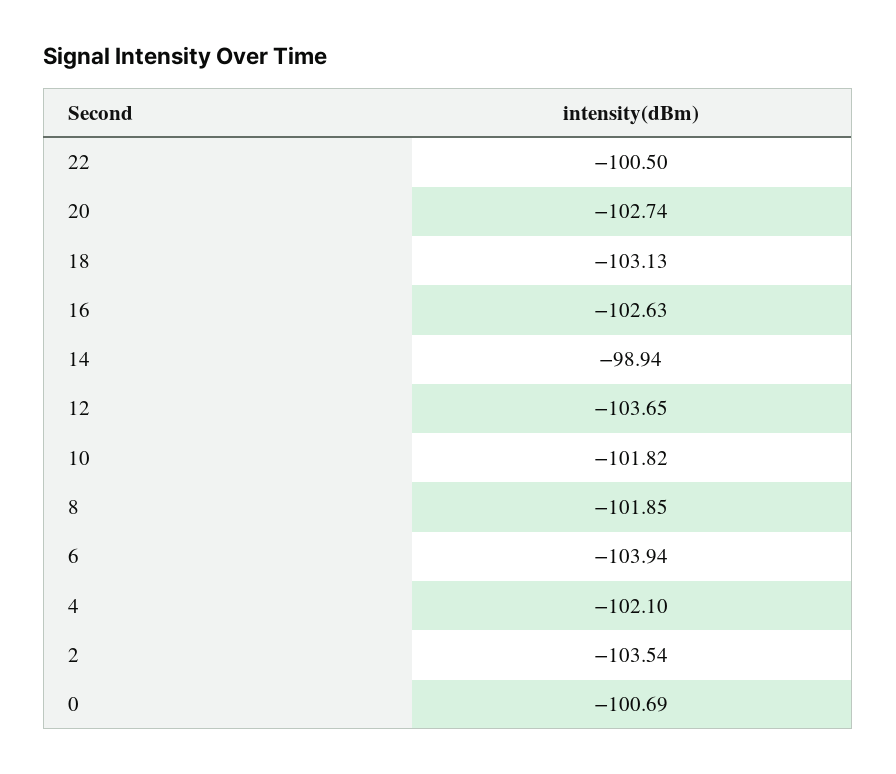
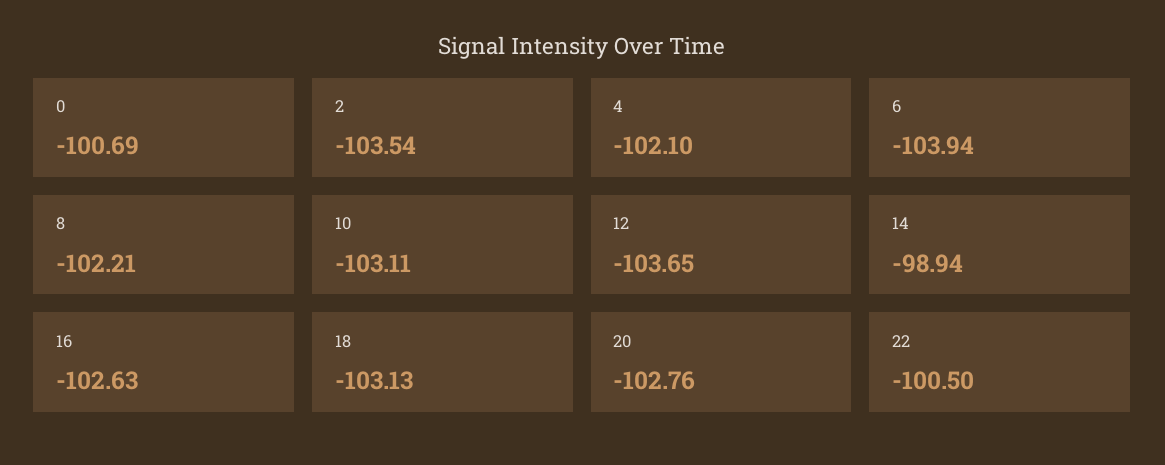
  {
    "22": -100.5,
-   "20": -102.74,
+   "20": -102.76,
    "18": -103.13,
    "16": -102.63,
    "14": -98.94,
    "12": -103.65,
-   "10": -101.82,
+   "10": -103.11,
-   "8": -101.85,
+   "8": -102.21,
    "6": -103.94,
    "4": -102.1,
    "2": -103.54,
    "0": -100.69
  }

